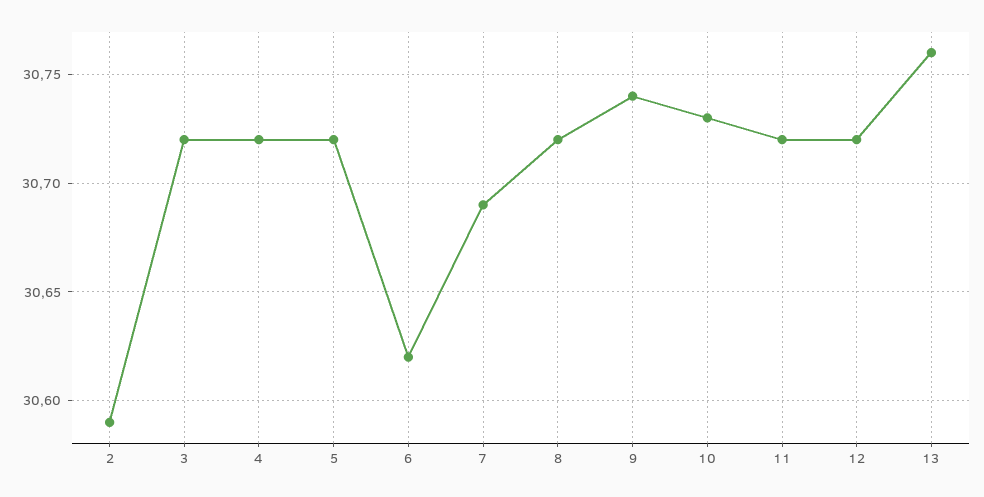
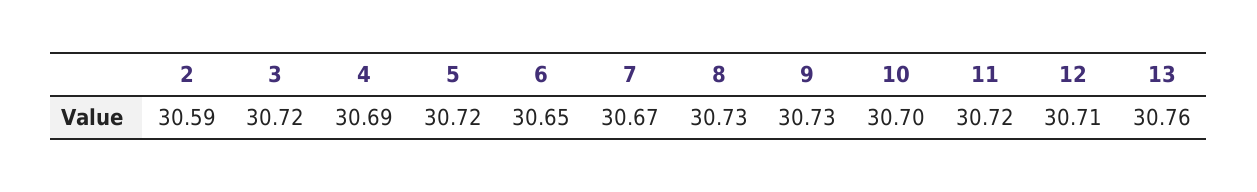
  {
    "2": 30.59,
    "3": 30.72,
-   "4": 30.72,
+   "4": 30.69,
    "5": 30.72,
-   "6": 30.62,
+   "6": 30.65,
-   "7": 30.69,
+   "7": 30.67,
-   "8": 30.72,
+   "8": 30.73,
-   "9": 30.74,
+   "9": 30.73,
-   "10": 30.73,
+   "10": 30.7,
    "11": 30.72,
-   "12": 30.72,
+   "12": 30.71,
    "13": 30.76
  }

